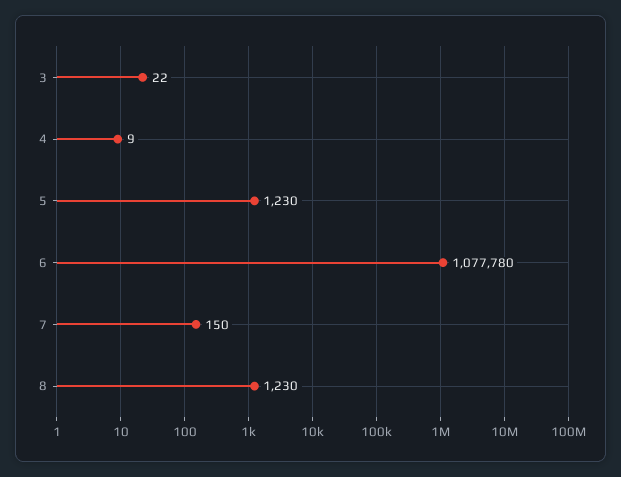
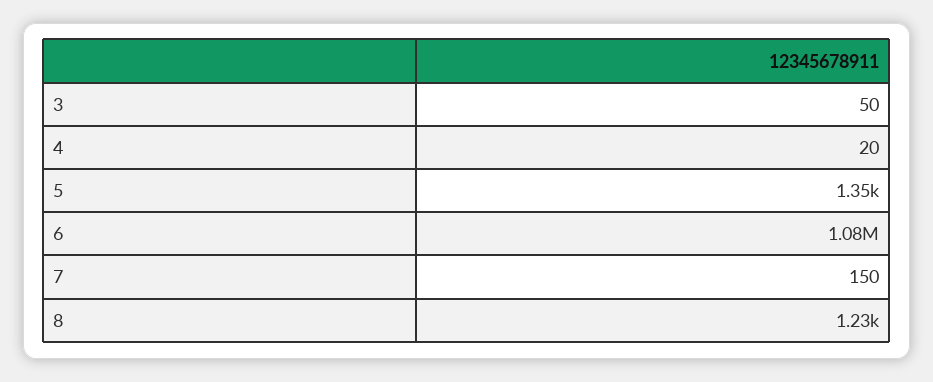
  {
-   "3": 22,
+   "3": 50,
-   "4": 9,
+   "4": 20,
-   "5": 1230,
+   "5": 1350,
    "6": 1077780,
    "7": 150,
    "8": 1230
  }

